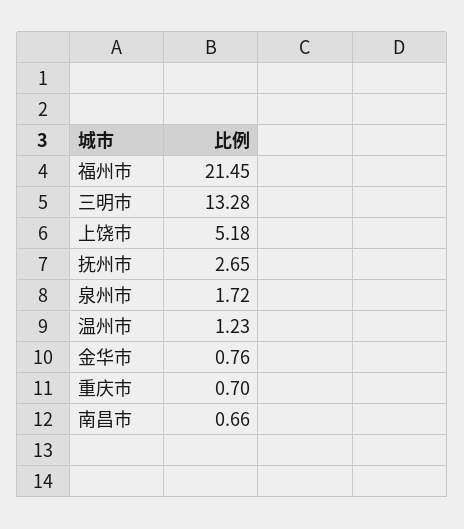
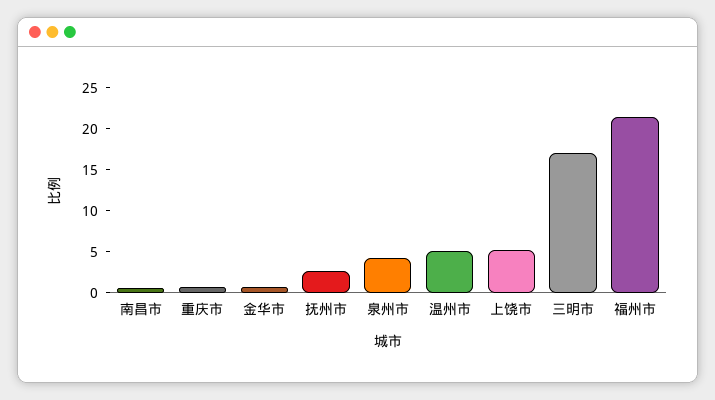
  {
    "福州市": 21.45,
-   "三明市": 13.28,
+   "三明市": 17,
    "上饶市": 5.18,
    "抚州市": 2.65,
-   "泉州市": 1.72,
+   "泉州市": 4,
-   "温州市": 1.23,
+   "温州市": 5,
    "金华市": 0.76,
    "重庆市": 0.7,
    "南昌市": 0.66
  }

